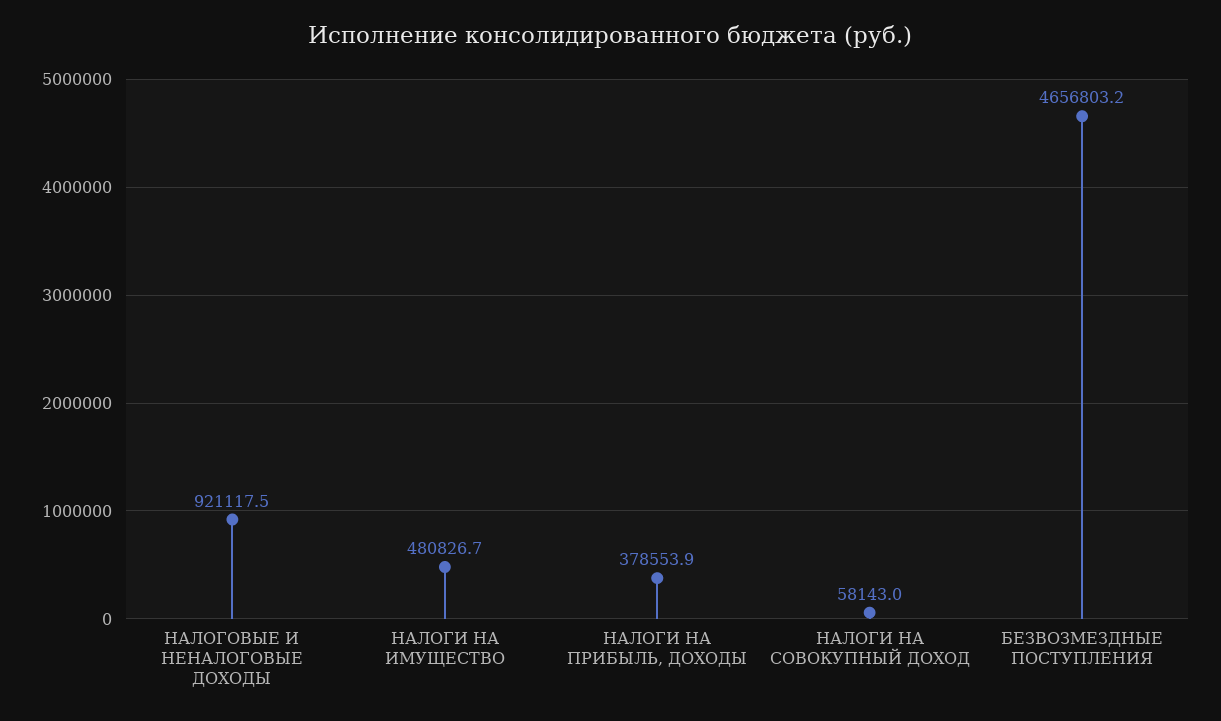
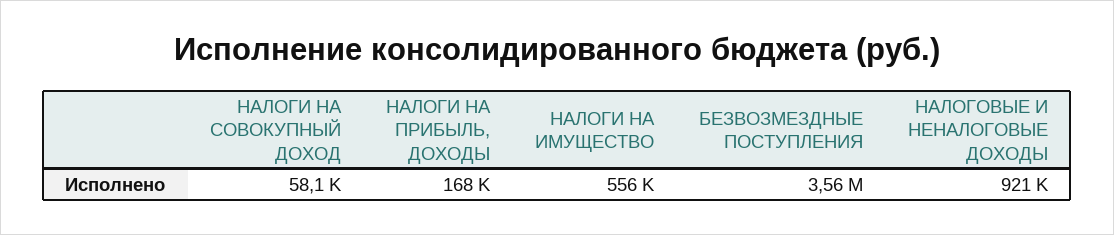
  {
    "НАЛОГОВЫЕ И НЕНАЛОГОВЫЕ ДОХОДЫ": 921117.5,
-   "НАЛОГИ НА ИМУЩЕСТВО": 480826.7,
+   "НАЛОГИ НА ИМУЩЕСТВО": 556000,
-   "НАЛОГИ НА ПРИБЫЛЬ, ДОХОДЫ": 378553.9,
+   "НАЛОГИ НА ПРИБЫЛЬ, ДОХОДЫ": 168000,
    "НАЛОГИ НА СОВОКУПНЫЙ ДОХОД": 58143,
-   "БЕЗВОЗМЕЗДНЫЕ ПОСТУПЛЕНИЯ": 4656803.2
+   "БЕЗВОЗМЕЗДНЫЕ ПОСТУПЛЕНИЯ": 3560000
  }

